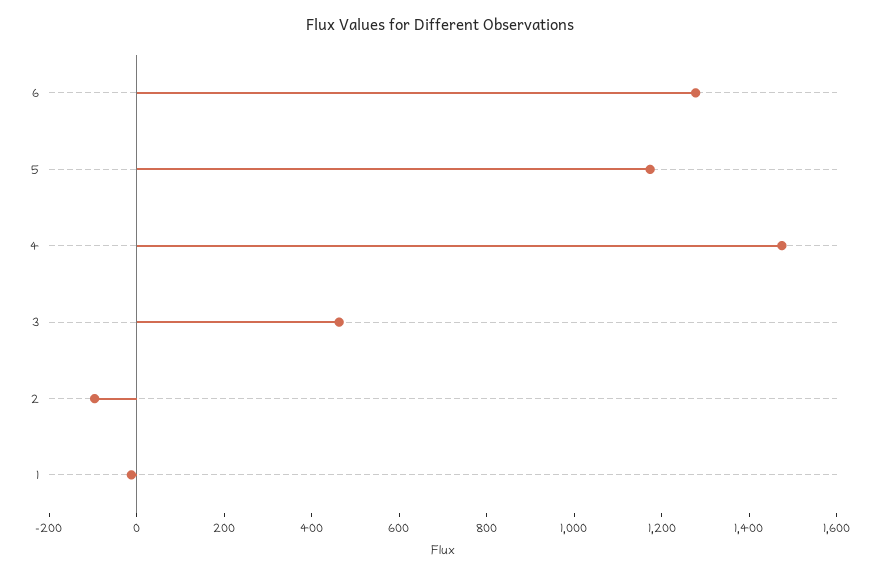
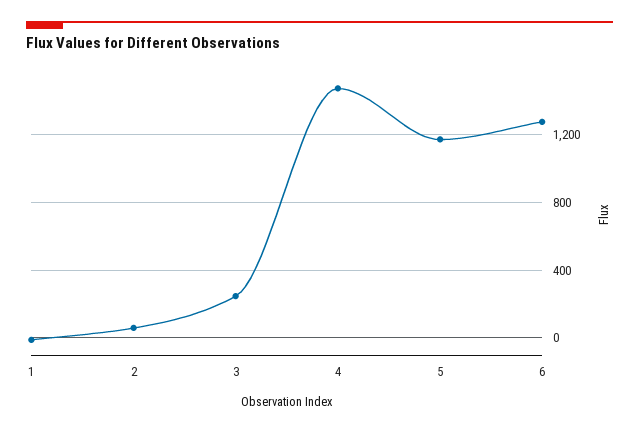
  {
    "6": 1300,
    "5": 1150,
    "4": 1450,
-   "3": 450,
+   "3": 250,
-   "2": -100,
+   "2": 50,
    "1": 0
  }

